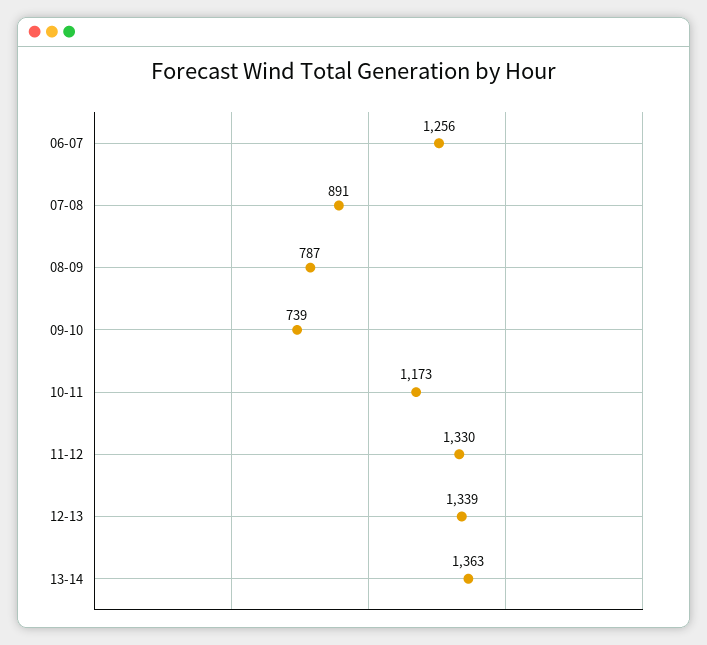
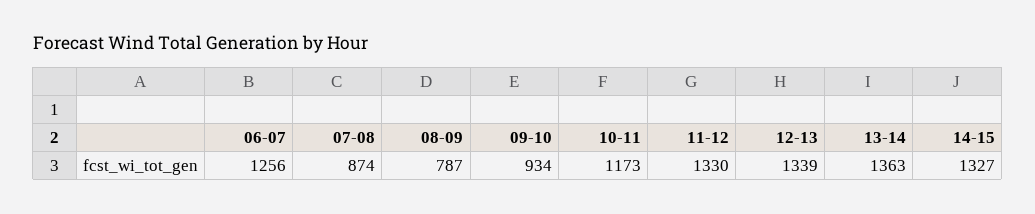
  {
    "06-07": 1256,
-   "07-08": 891,
+   "07-08": 874,
    "08-09": 787,
-   "09-10": 739,
+   "09-10": 934,
    "10-11": 1173,
    "11-12": 1330,
    "12-13": 1339,
-   "13-14": 1363
+   "13-14": 1363,
+   "14-15": 1327
  }

